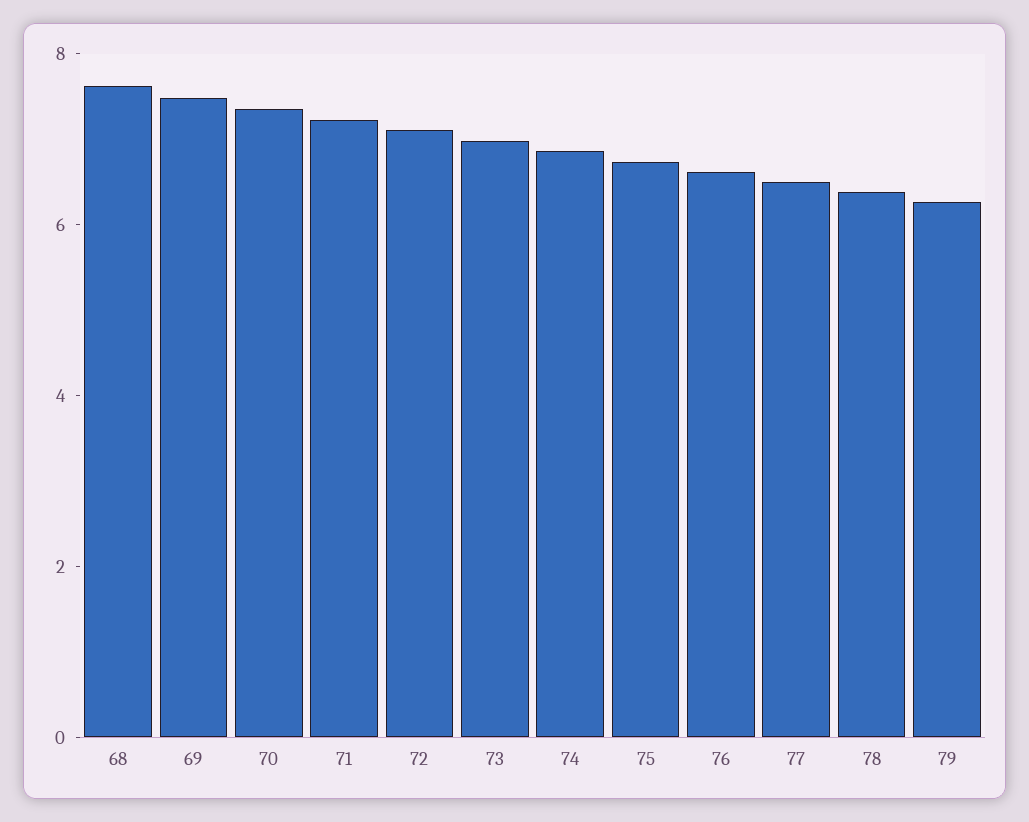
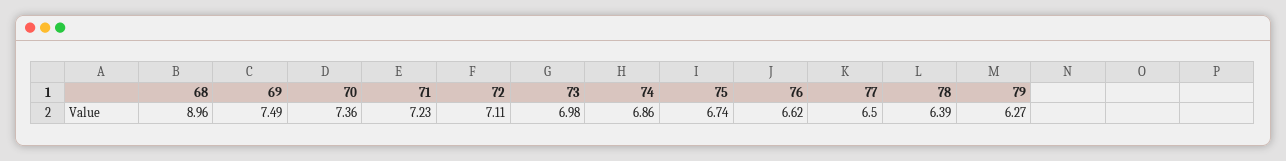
  {
-   "68": 7.5,
+   "68": 8.96,
    "69": 7.49,
    "70": 7.36,
    "71": 7.23,
    "72": 7.11,
    "73": 6.98,
    "74": 6.86,
    "75": 6.74,
    "76": 6.62,
    "77": 6.5,
    "78": 6.39,
    "79": 6.27
  }

